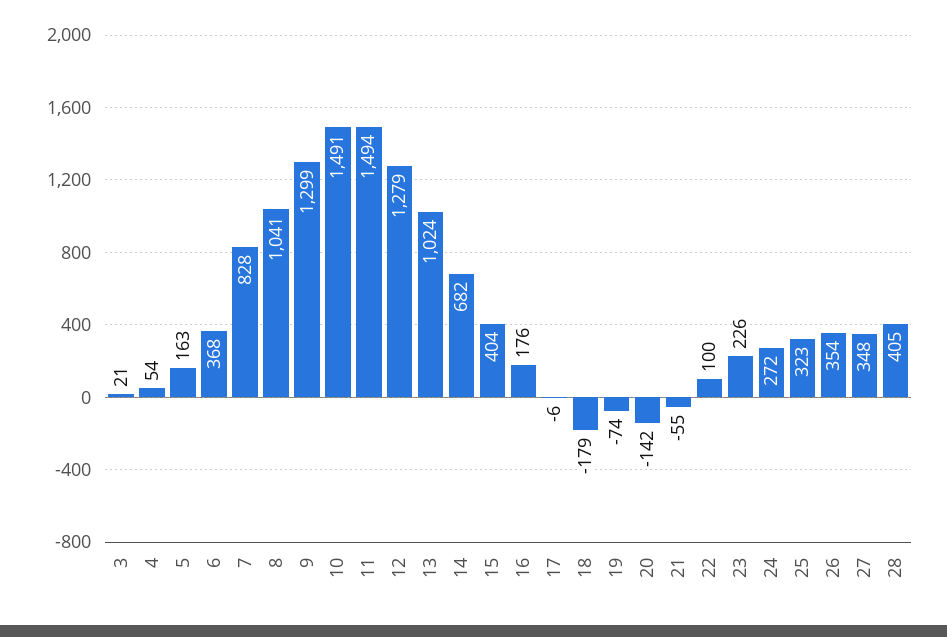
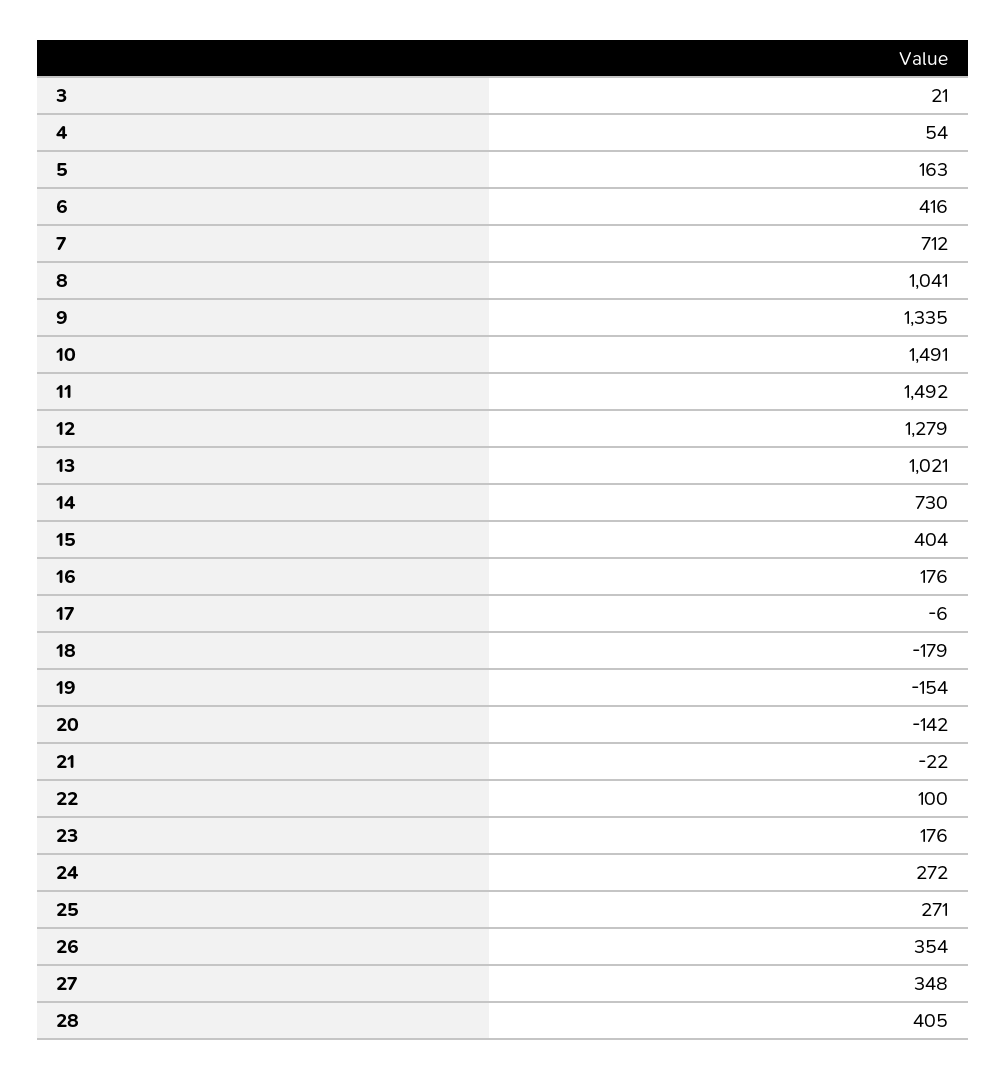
  {
    "3": 21,
    "4": 54,
    "5": 163,
-   "6": 368,
+   "6": 416,
-   "7": 828,
+   "7": 712,
    "8": 1041,
-   "9": 1299,
+   "9": 1335,
    "10": 1491,
-   "11": 1494,
+   "11": 1492,
    "12": 1279,
-   "13": 1024,
+   "13": 1021,
-   "14": 682,
+   "14": 730,
    "15": 404,
    "16": 176,
    "17": -6,
    "18": -179,
-   "19": -74,
+   "19": -154,
    "20": -142,
-   "21": -55,
+   "21": -22,
    "22": 100,
-   "23": 226,
+   "23": 176,
    "24": 272,
-   "25": 323,
+   "25": 271,
    "26": 354,
    "27": 348,
    "28": 405
  }

